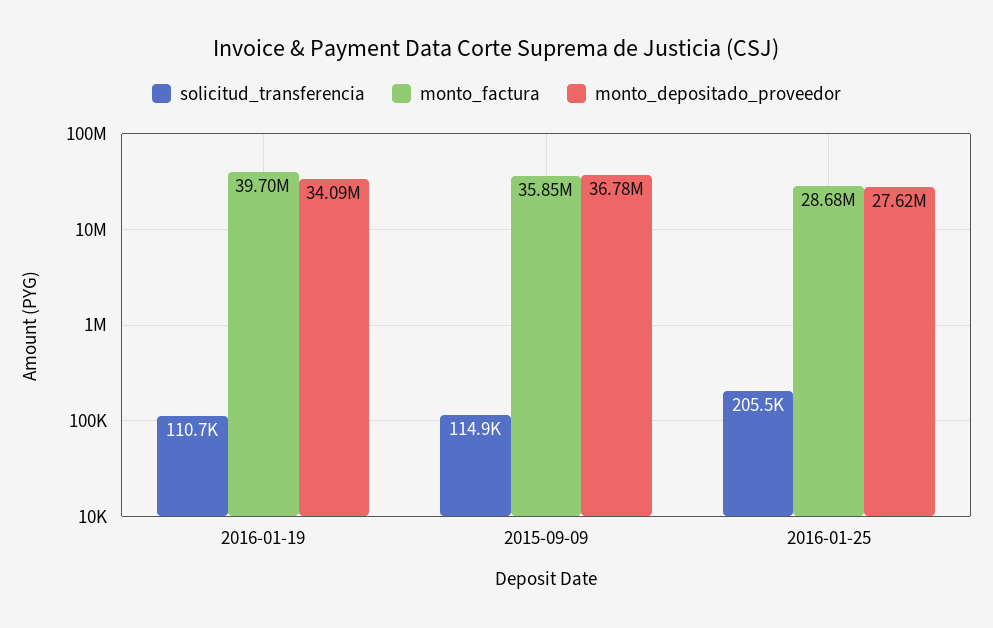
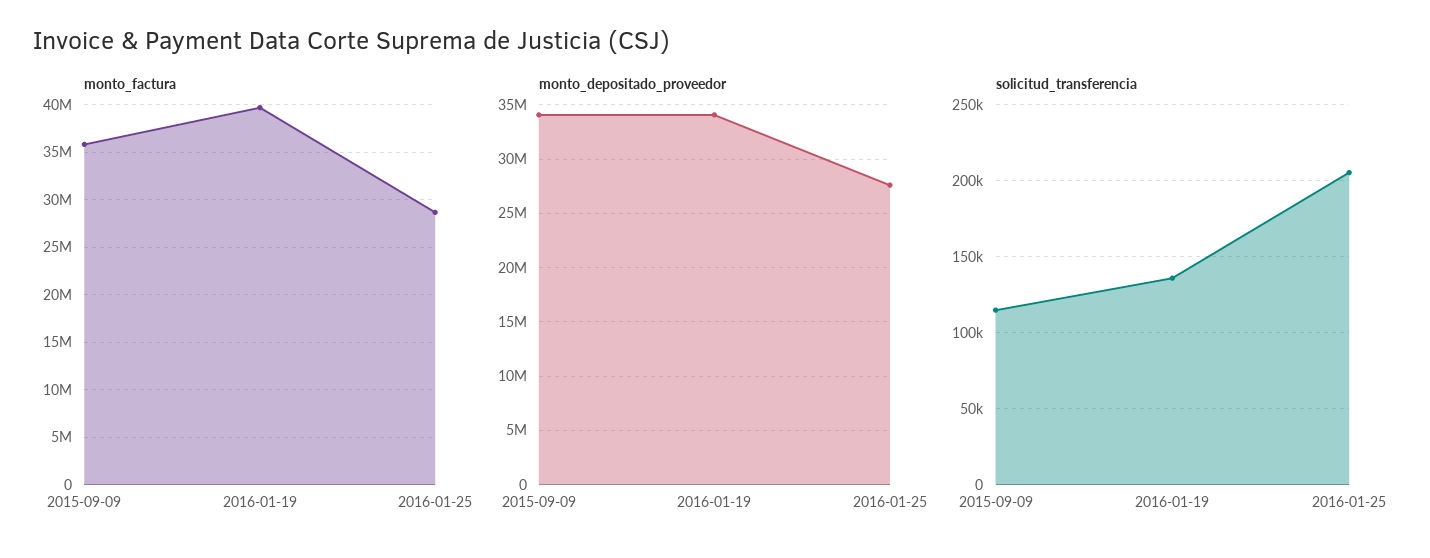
  {
    "solicitud_transferencia": {
-     "2016-01-19": 110700,
+     "2016-01-19": 135000,
      "2015-09-09": 114900,
      "2016-01-25": 205500
    },
    "monto_factura": {
      "2016-01-19": 39700000,
      "2015-09-09": 35850000,
      "2016-01-25": 28680000
    },
    "monto_depositado_proveedor": {
      "2016-01-19": 34090000,
-     "2015-09-09": 36780000,
+     "2015-09-09": 34000000,
      "2016-01-25": 27620000
    }
  }

